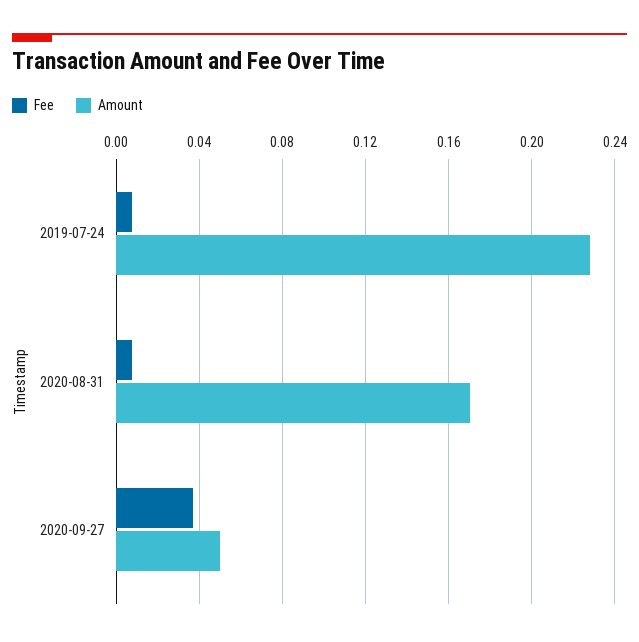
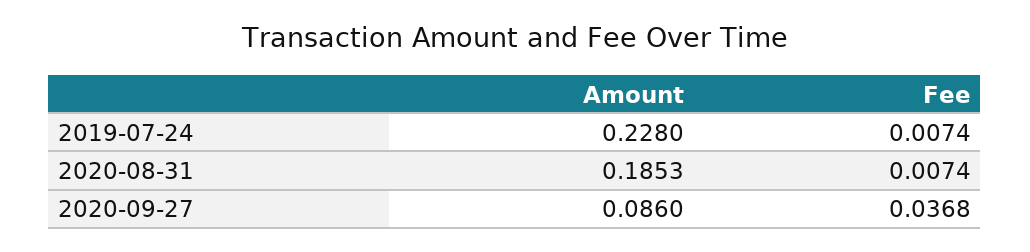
  {
    "Fee": {
      "2019-07-24": 0.0074,
      "2020-08-31": 0.0074,
      "2020-09-27": 0.0368
    },
    "Amount": {
      "2019-07-24": 0.228,
-     "2020-08-31": 0.17,
+     "2020-08-31": 0.1853,
-     "2020-09-27": 0.05
+     "2020-09-27": 0.086
    }
  }

